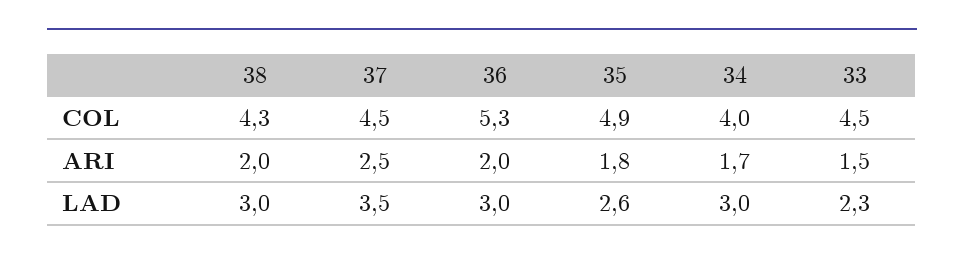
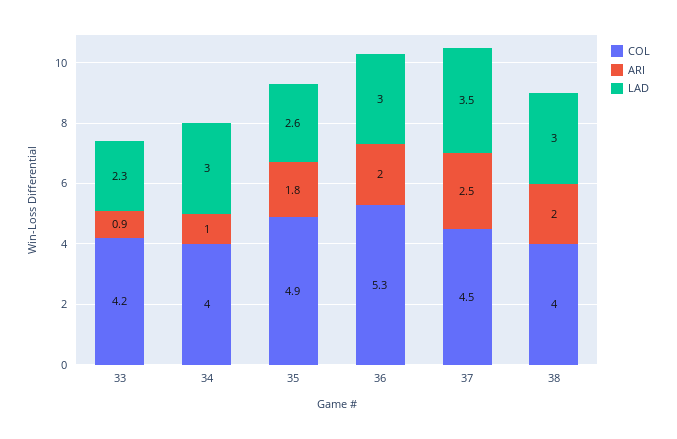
  {
    "COL": {
-     "38": 4.3,
+     "38": 4,
      "37": 4.5,
      "36": 5.3,
      "35": 4.9,
      "34": 4,
-     "33": 4.5
+     "33": 4.2
    },
    "ARI": {
      "38": 2,
      "37": 2.5,
      "36": 2,
      "35": 1.8,
-     "34": 1.7,
+     "34": 1,
-     "33": 1.5
+     "33": 0.9
    },
    "LAD": {
      "38": 3,
      "37": 3.5,
      "36": 3,
      "35": 2.6,
      "34": 3,
      "33": 2.3
    }
  }

